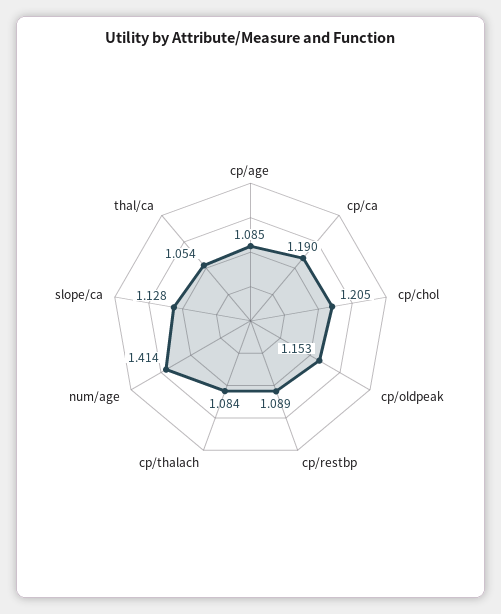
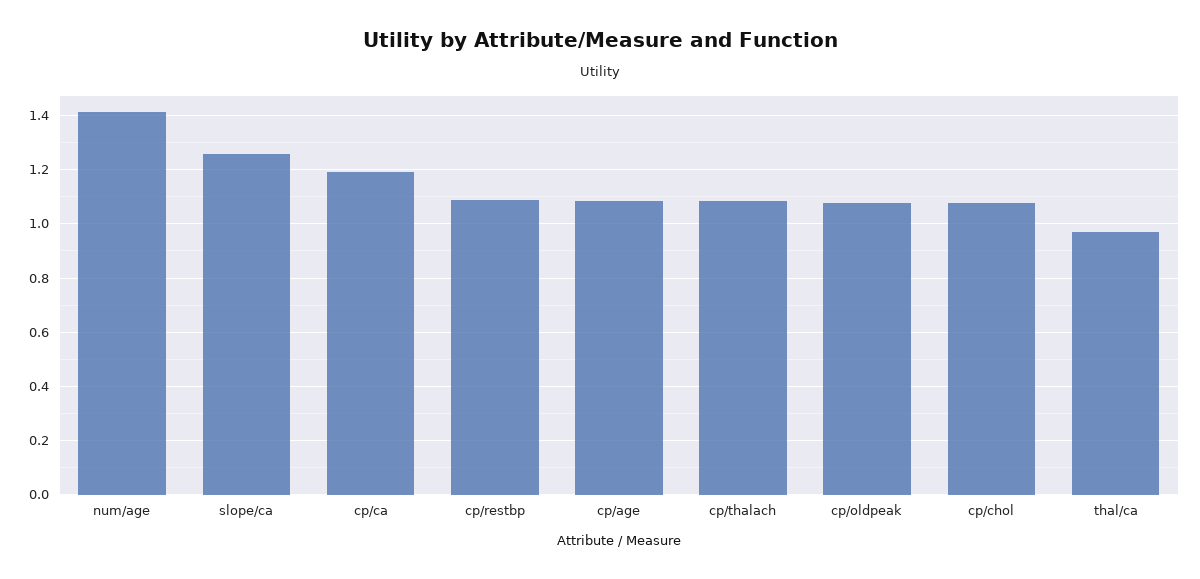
  {
    "cp/age": 1.085,
    "cp/ca": 1.19,
-   "cp/chol": 1.205,
+   "cp/chol": 1.075,
-   "cp/oldpeak": 1.153,
+   "cp/oldpeak": 1.075,
    "cp/restbp": 1.089,
    "cp/thalach": 1.084,
    "num/age": 1.414,
-   "slope/ca": 1.128,
+   "slope/ca": 1.25,
-   "thal/ca": 1.054
+   "thal/ca": 0.975
  }

